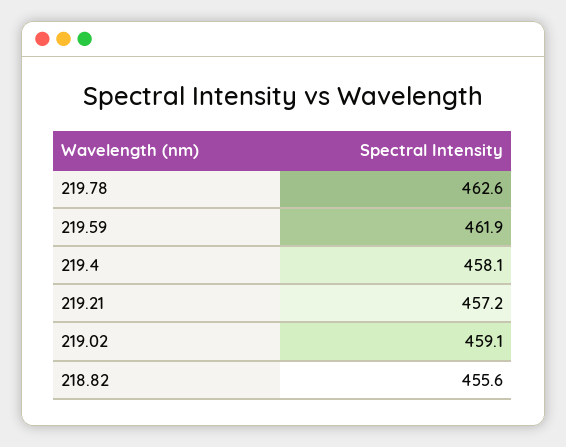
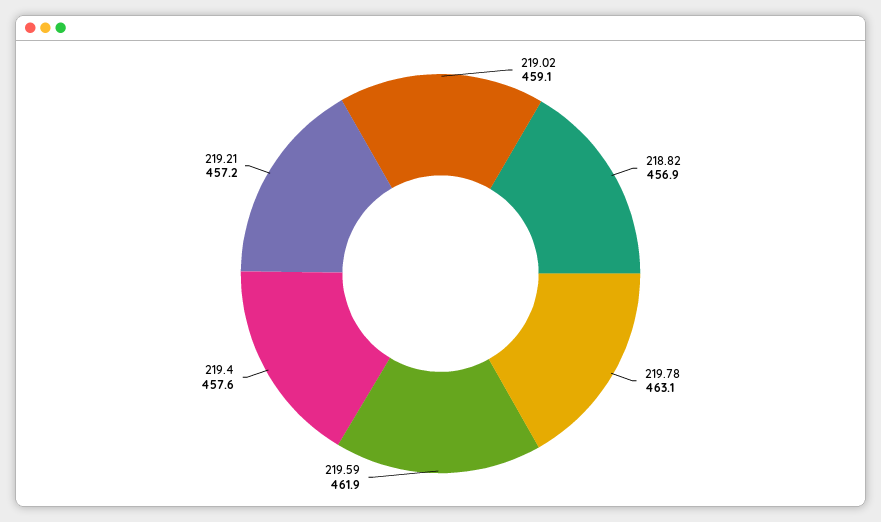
  {
-   "219.78": 462.6,
+   "219.78": 463.1,
    "219.59": 461.9,
-   "219.4": 458.1,
+   "219.4": 457.6,
    "219.21": 457.2,
    "219.02": 459.1,
-   "218.82": 455.6
+   "218.82": 456.9
  }

